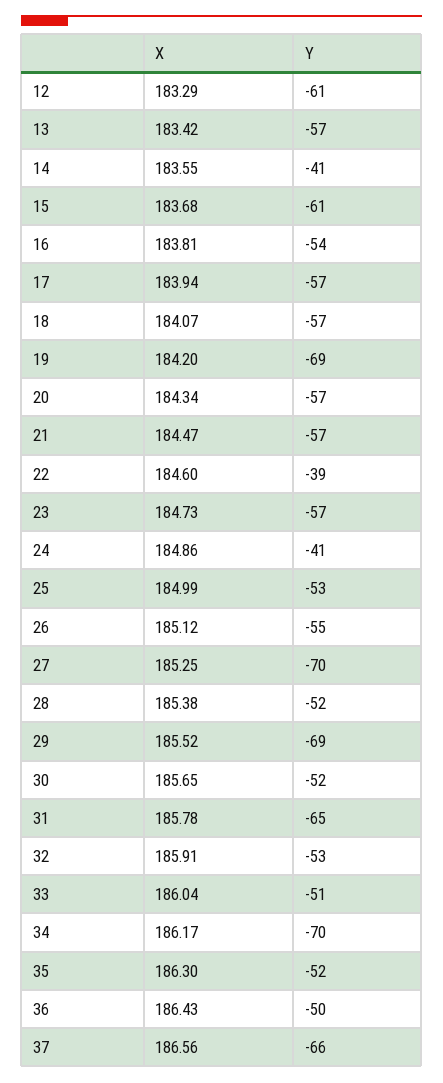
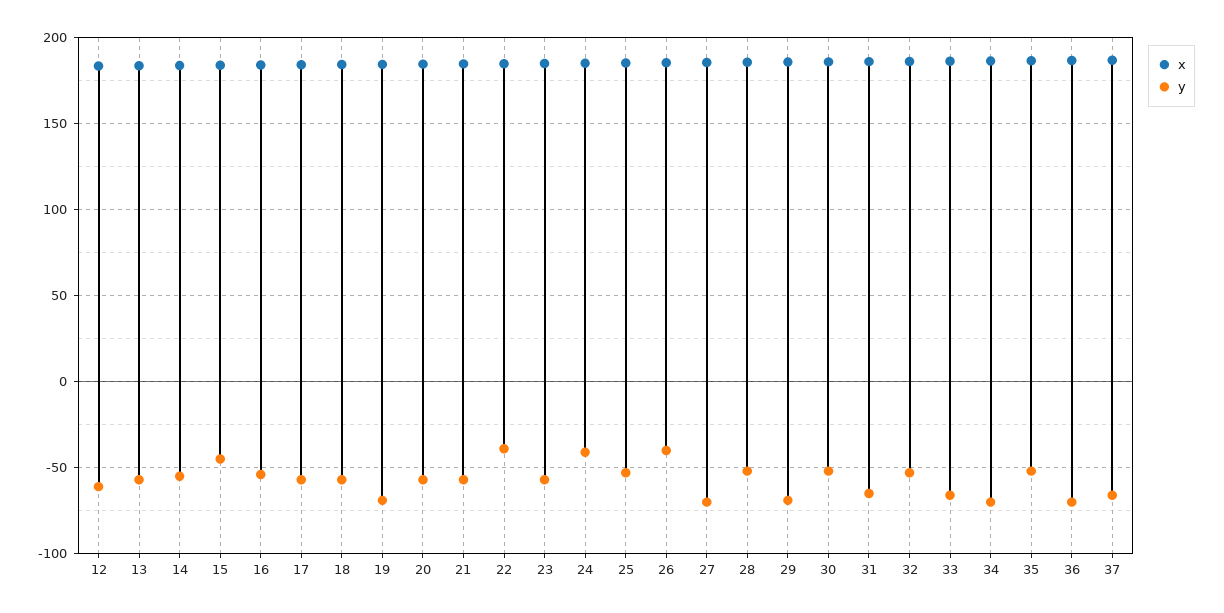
  {
    "X": {
      "12": 183.29,
      "13": 183.42,
      "14": 183.55,
      "15": 183.68,
      "16": 183.81,
      "17": 183.94,
      "18": 184.07,
      "19": 184.2,
      "20": 184.34,
      "21": 184.47,
      "22": 184.6,
      "23": 184.73,
      "24": 184.86,
      "25": 184.99,
      "26": 185.12,
      "27": 185.25,
      "28": 185.38,
      "29": 185.52,
      "30": 185.65,
      "31": 185.78,
      "32": 185.91,
      "33": 186.04,
      "34": 186.17,
      "35": 186.3,
      "36": 186.43,
      "37": 186.56
    },
    "Y": {
      "12": -61,
      "13": -57,
-     "14": -41,
+     "14": -55,
-     "15": -61,
+     "15": -45,
      "16": -54,
      "17": -57,
      "18": -57,
      "19": -69,
      "20": -57,
      "21": -57,
      "22": -39,
      "23": -57,
      "24": -41,
      "25": -53,
-     "26": -55,
+     "26": -40,
      "27": -70,
      "28": -52,
      "29": -69,
      "30": -52,
      "31": -65,
      "32": -53,
-     "33": -51,
+     "33": -65,
      "34": -70,
      "35": -52,
-     "36": -50,
+     "36": -70,
      "37": -66
    }
  }

